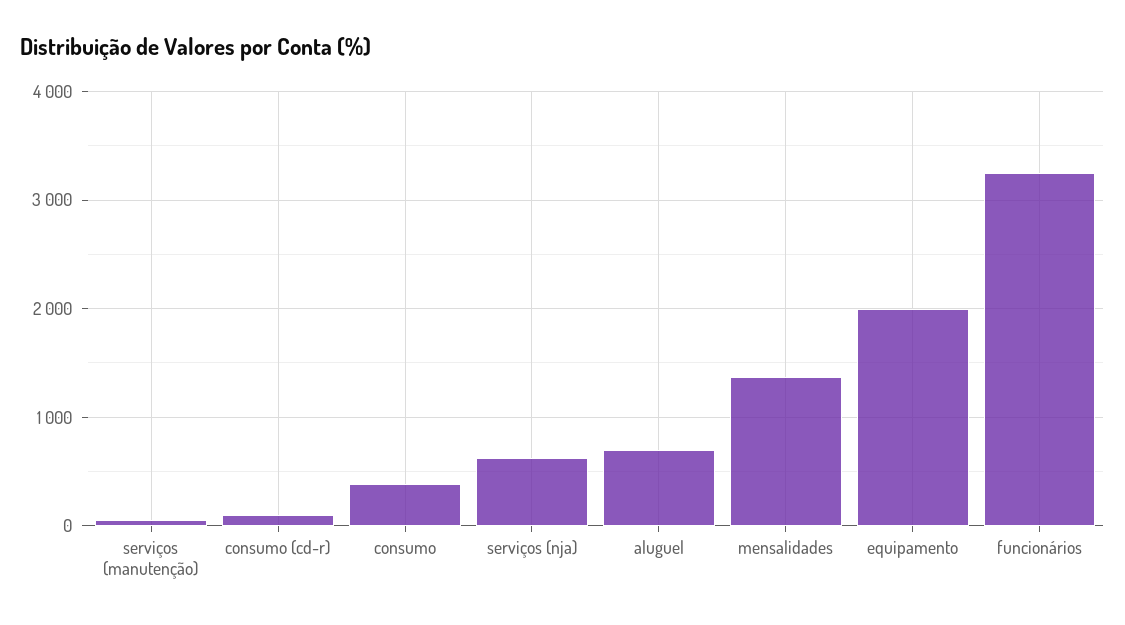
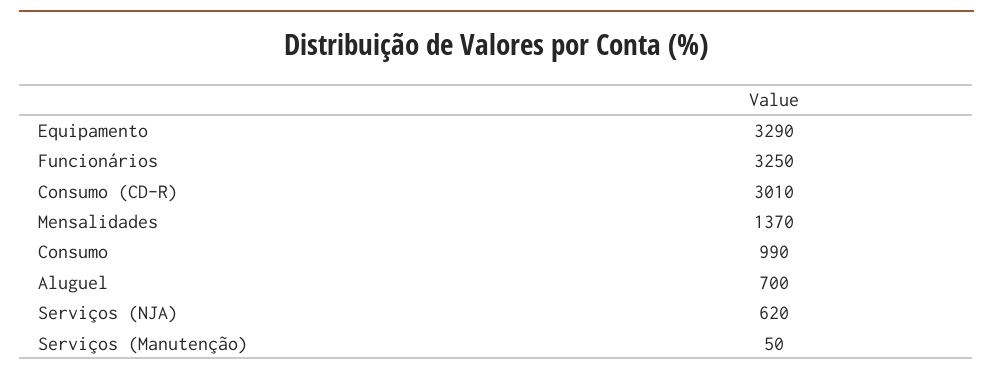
  {
    "serviços (manutenção)": 50,
-   "consumo (cd-r)": 100,
+   "consumo (cd-r)": 3010,
-   "consumo": 400,
+   "consumo": 990,
    "serviços (nja)": 620,
    "aluguel": 700,
    "mensalidades": 1370,
-   "equipamento": 2000,
+   "equipamento": 3290,
    "funcionários": 3250
  }

